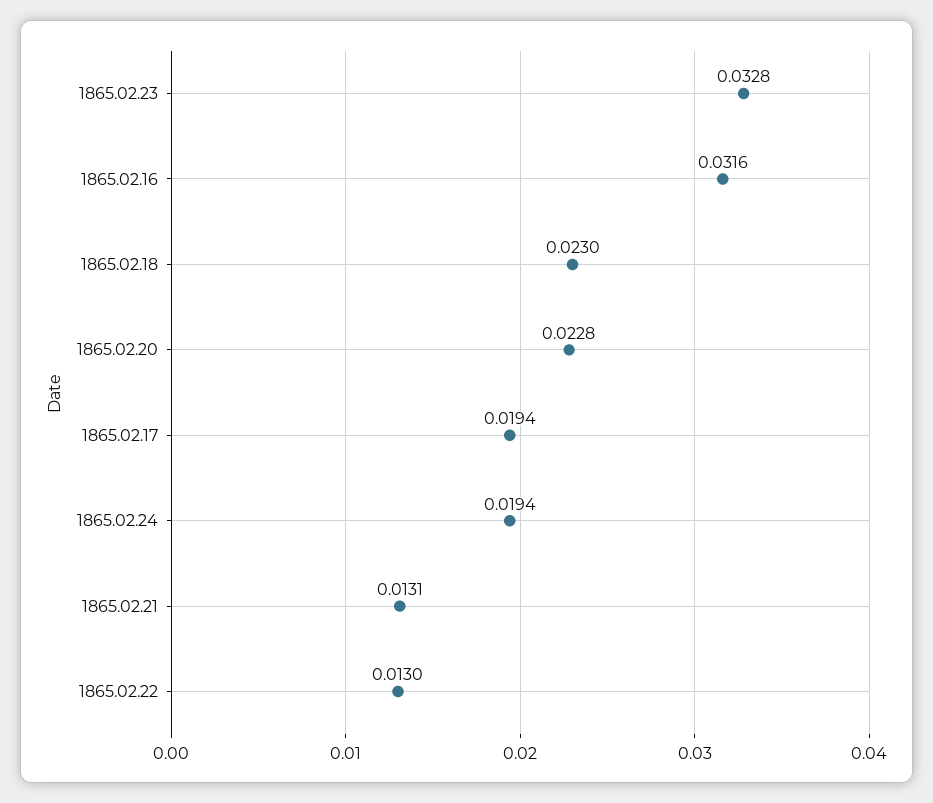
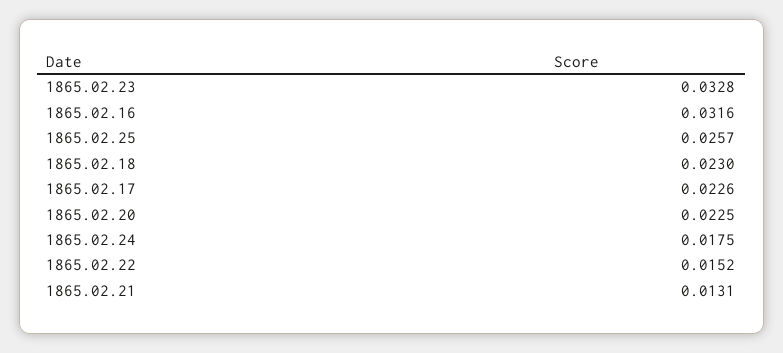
  {
    "1865.02.23": 0.0328,
    "1865.02.16": 0.0316,
    "1865.02.18": 0.023,
-   "1865.02.20": 0.0228,
+   "1865.02.20": 0.0225,
-   "1865.02.17": 0.0194,
+   "1865.02.17": 0.0226,
-   "1865.02.24": 0.0194,
+   "1865.02.24": 0.0175,
    "1865.02.21": 0.0131,
-   "1865.02.22": 0.013
+   "1865.02.22": 0.0152,
+   "1865.02.25": 0.0257
  }

